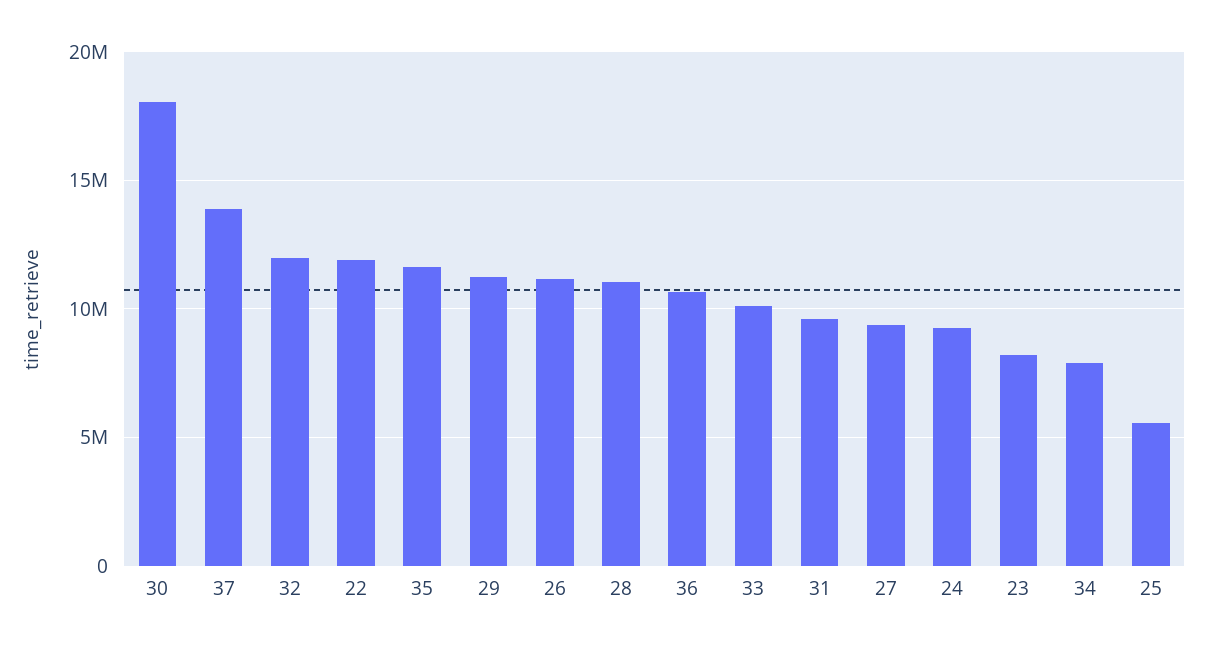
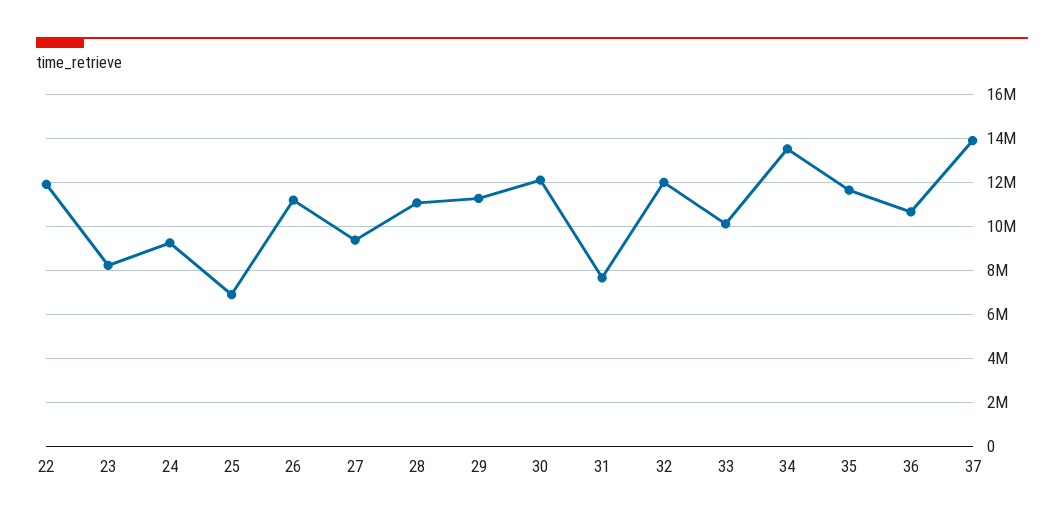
  {
-   "30": 18000000,
+   "30": 12000000,
    "37": 14000000,
    "32": 12000000,
    "22": 12000000,
    "35": 11500000,
    "29": 11500000,
    "26": 11000000,
    "28": 11000000,
    "36": 10500000,
    "33": 10000000,
-   "31": 9500000,
+   "31": 7500000,
    "27": 9500000,
    "24": 9000000,
    "23": 8000000,
-   "34": 8000000,
+   "34": 13500000,
-   "25": 5500000
+   "25": 7000000
  }

